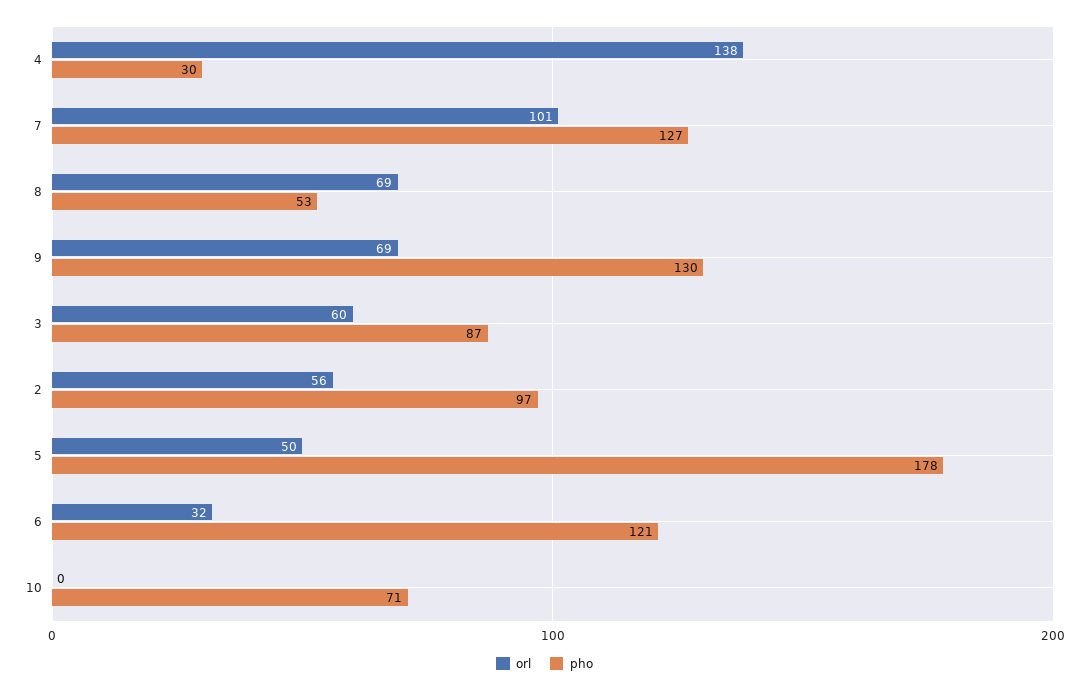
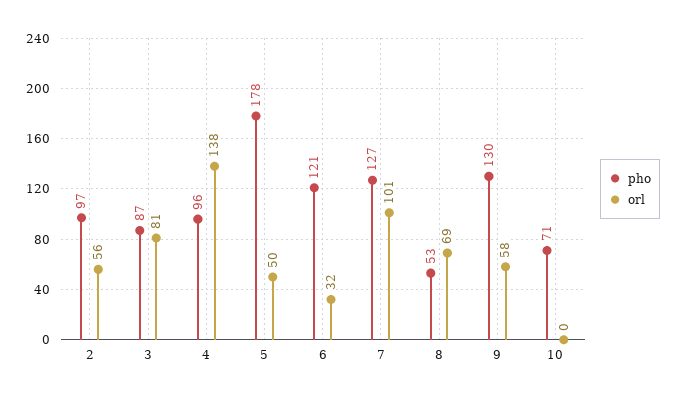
  {
    "orl": {
      "4": 138,
      "7": 101,
      "8": 69,
-     "9": 69,
+     "9": 58,
-     "3": 60,
+     "3": 81,
      "2": 56,
      "5": 50,
      "6": 32,
      "10": 0
    },
    "pho": {
-     "4": 30,
+     "4": 96,
      "7": 127,
      "8": 53,
      "9": 130,
      "3": 87,
      "2": 97,
      "5": 178,
      "6": 121,
      "10": 71
    }
  }

